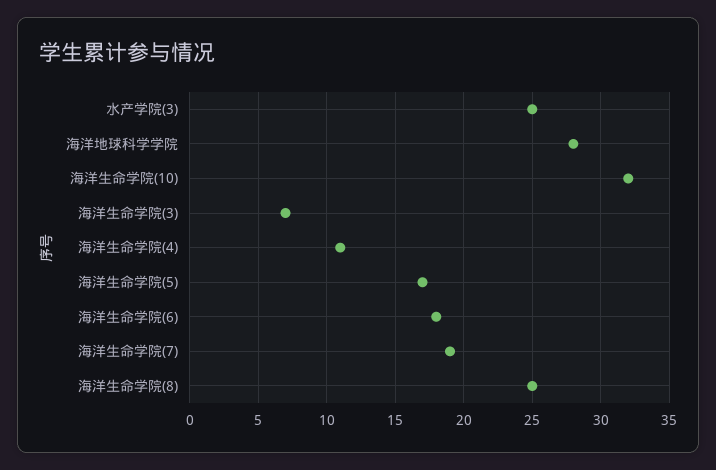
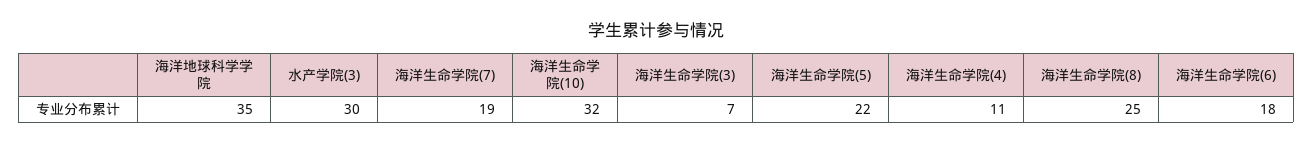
  {
-   "水产学院(3)": 25,
+   "水产学院(3)": 30,
-   "海洋地球科学学院": 28,
+   "海洋地球科学学院": 35,
    "海洋生命学院(10)": 32,
    "海洋生命学院(3)": 7,
    "海洋生命学院(4)": 11,
-   "海洋生命学院(5)": 17,
+   "海洋生命学院(5)": 22,
    "海洋生命学院(6)": 18,
    "海洋生命学院(7)": 19,
    "海洋生命学院(8)": 25
  }

